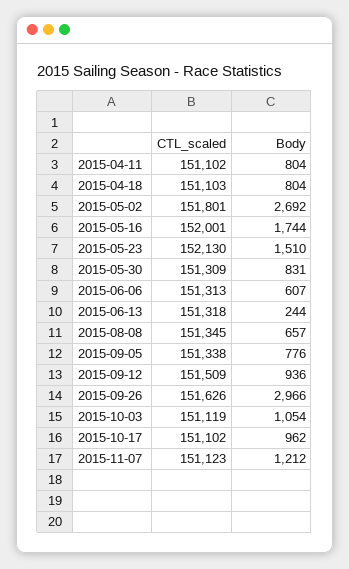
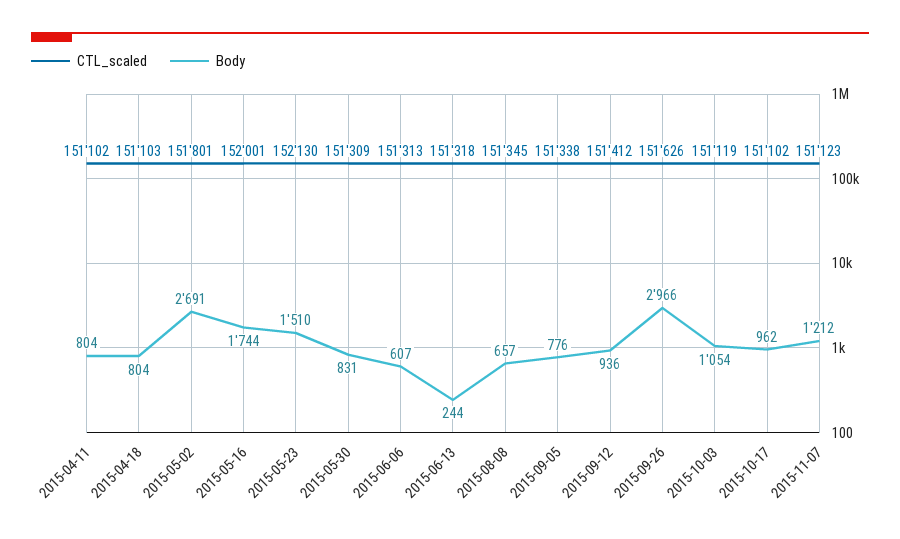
  {
    "CTL_scaled": {
      "2015-04-11": 151102,
      "2015-04-18": 151103,
      "2015-05-02": 151801,
      "2015-05-16": 152001,
      "2015-05-23": 152130,
      "2015-05-30": 151309,
      "2015-06-06": 151313,
      "2015-06-13": 151318,
      "2015-08-08": 151345,
      "2015-09-05": 151338,
-     "2015-09-12": 151509,
+     "2015-09-12": 151412,
      "2015-09-26": 151626,
      "2015-10-03": 151119,
      "2015-10-17": 151102,
      "2015-11-07": 151123
    },
    "Body": {
      "2015-04-11": 804,
      "2015-04-18": 804,
-     "2015-05-02": 2692,
+     "2015-05-02": 2691,
      "2015-05-16": 1744,
      "2015-05-23": 1510,
      "2015-05-30": 831,
      "2015-06-06": 607,
      "2015-06-13": 244,
      "2015-08-08": 657,
      "2015-09-05": 776,
      "2015-09-12": 936,
      "2015-09-26": 2966,
      "2015-10-03": 1054,
      "2015-10-17": 962,
      "2015-11-07": 1212
    }
  }

